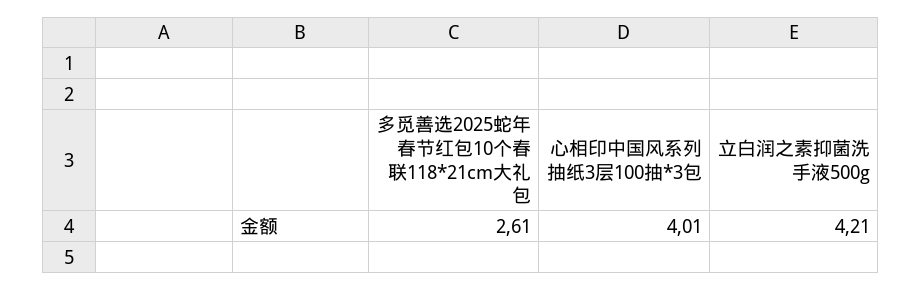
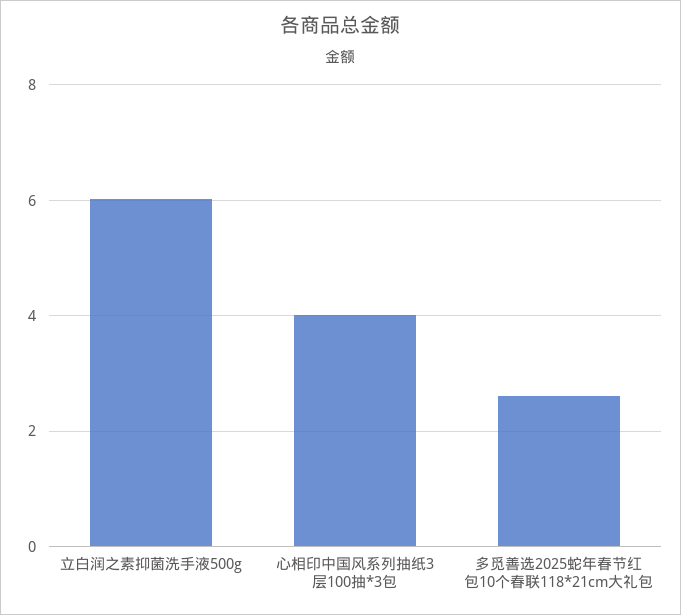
  {
    "多觅善选2025蛇年春节红包10个春联118*21cm大礼包": 2.61,
    "心相印中国风系列抽纸3层100抽*3包": 4.01,
-   "立白润之素抑菌洗手液500g": 4.21
+   "立白润之素抑菌洗手液500g": 6
  }

